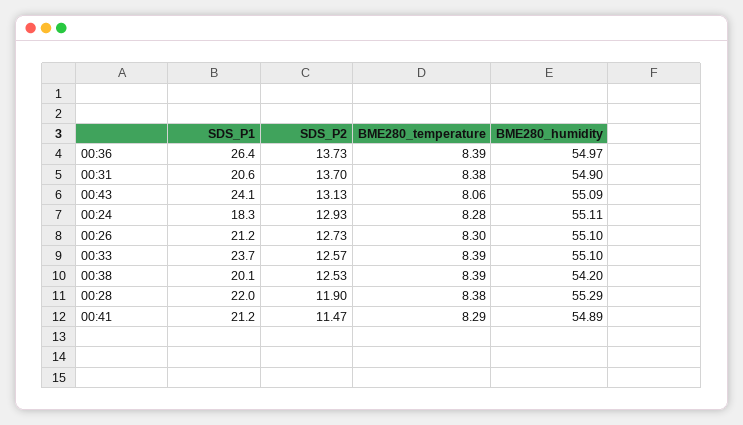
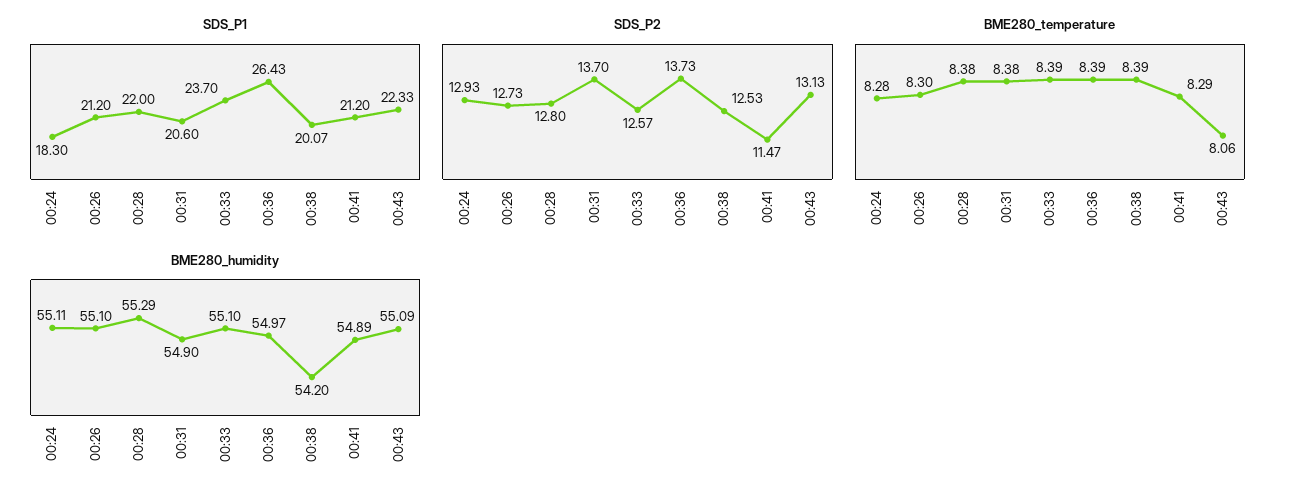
  {
    "SDS_P1": {
      "00:36": 26.43,
      "00:31": 20.6,
-     "00:43": 24.1,
+     "00:43": 22.33,
      "00:24": 18.3,
      "00:26": 21.2,
      "00:33": 23.7,
      "00:38": 20.07,
      "00:28": 22,
      "00:41": 21.2
    },
    "SDS_P2": {
      "00:36": 13.73,
      "00:31": 13.7,
      "00:43": 13.13,
      "00:24": 12.93,
      "00:26": 12.73,
      "00:33": 12.57,
      "00:38": 12.53,
-     "00:28": 11.9,
+     "00:28": 12.8,
      "00:41": 11.47
    },
    "BME280_temperature": {
      "00:36": 8.39,
      "00:31": 8.38,
      "00:43": 8.06,
      "00:24": 8.28,
      "00:26": 8.3,
      "00:33": 8.39,
      "00:38": 8.39,
      "00:28": 8.38,
      "00:41": 8.29
    },
    "BME280_humidity": {
      "00:36": 54.97,
      "00:31": 54.9,
      "00:43": 55.09,
      "00:24": 55.11,
      "00:26": 55.1,
      "00:33": 55.1,
      "00:38": 54.2,
      "00:28": 55.29,
      "00:41": 54.89
    }
  }

